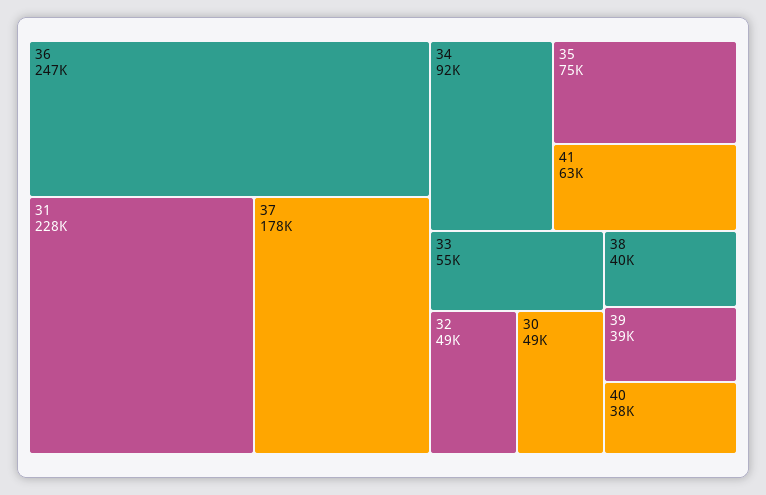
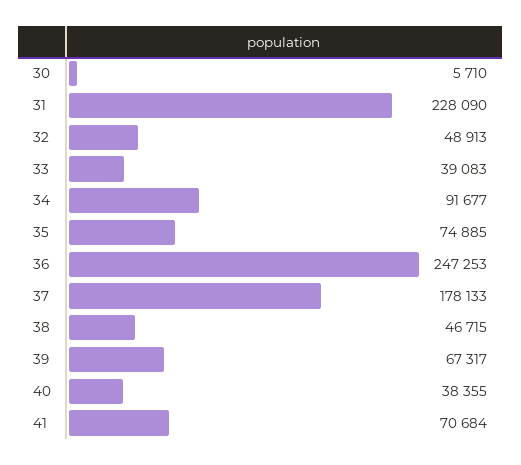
  {
    "36": 247253,
    "31": 228090,
    "37": 178133,
    "34": 91677,
    "35": 74885,
-   "41": 63000,
+   "41": 70684,
-   "33": 55000,
+   "33": 39083,
    "32": 48913,
-   "30": 49000,
+   "30": 5710,
-   "38": 40000,
+   "38": 46715,
-   "39": 39000,
+   "39": 67317,
    "40": 38355
  }

